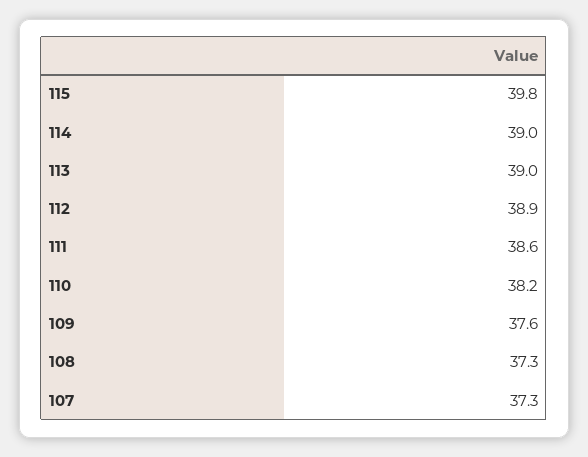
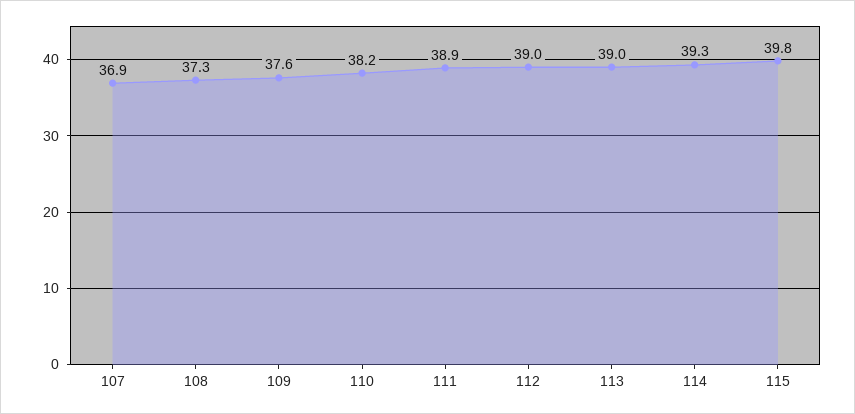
  {
    "115": 39.8,
-   "114": 39,
+   "114": 39.3,
    "113": 39,
-   "112": 38.9,
+   "112": 39,
-   "111": 38.6,
+   "111": 38.9,
    "110": 38.2,
    "109": 37.6,
    "108": 37.3,
-   "107": 37.3
+   "107": 36.9
  }

